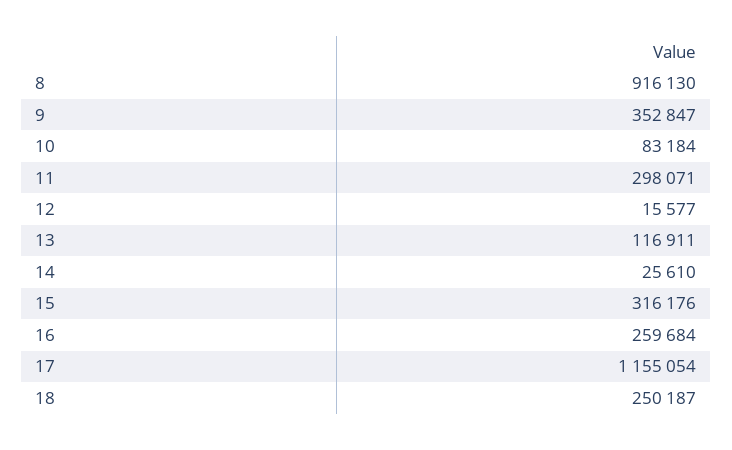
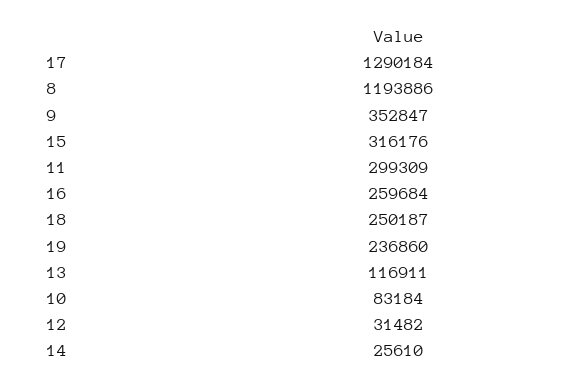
  {
-   "8": 916130,
+   "8": 1193886,
    "9": 352847,
    "10": 83184,
-   "11": 298071,
+   "11": 299309,
-   "12": 15577,
+   "12": 31482,
    "13": 116911,
    "14": 25610,
    "15": 316176,
    "16": 259684,
-   "17": 1155054,
+   "17": 1290184,
-   "18": 250187
+   "18": 250187,
+   "19": 236860
  }

